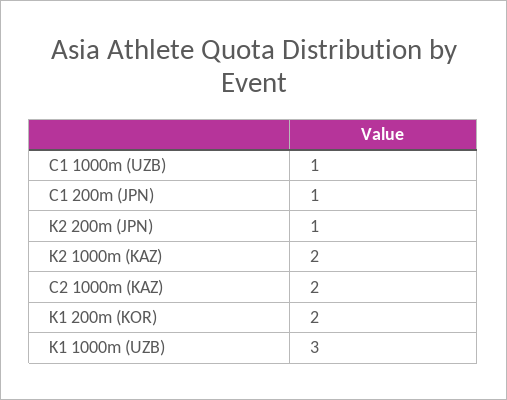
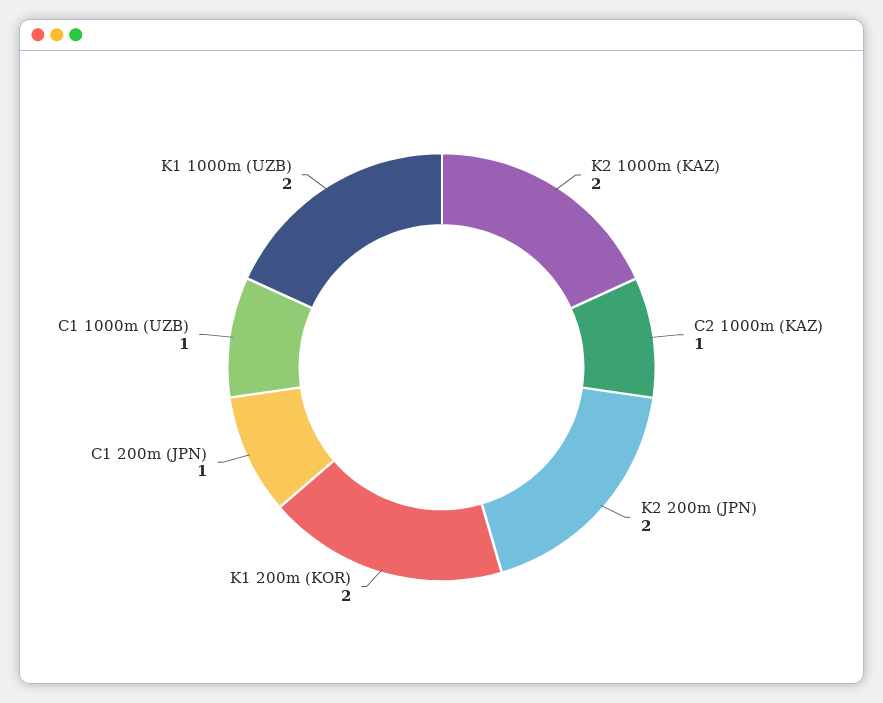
  {
    "C1 1000m (UZB)": 1,
    "C1 200m (JPN)": 1,
-   "K2 200m (JPN)": 1,
+   "K2 200m (JPN)": 2,
    "K2 1000m (KAZ)": 2,
-   "C2 1000m (KAZ)": 2,
+   "C2 1000m (KAZ)": 1,
    "K1 200m (KOR)": 2,
-   "K1 1000m (UZB)": 3
+   "K1 1000m (UZB)": 2
  }

